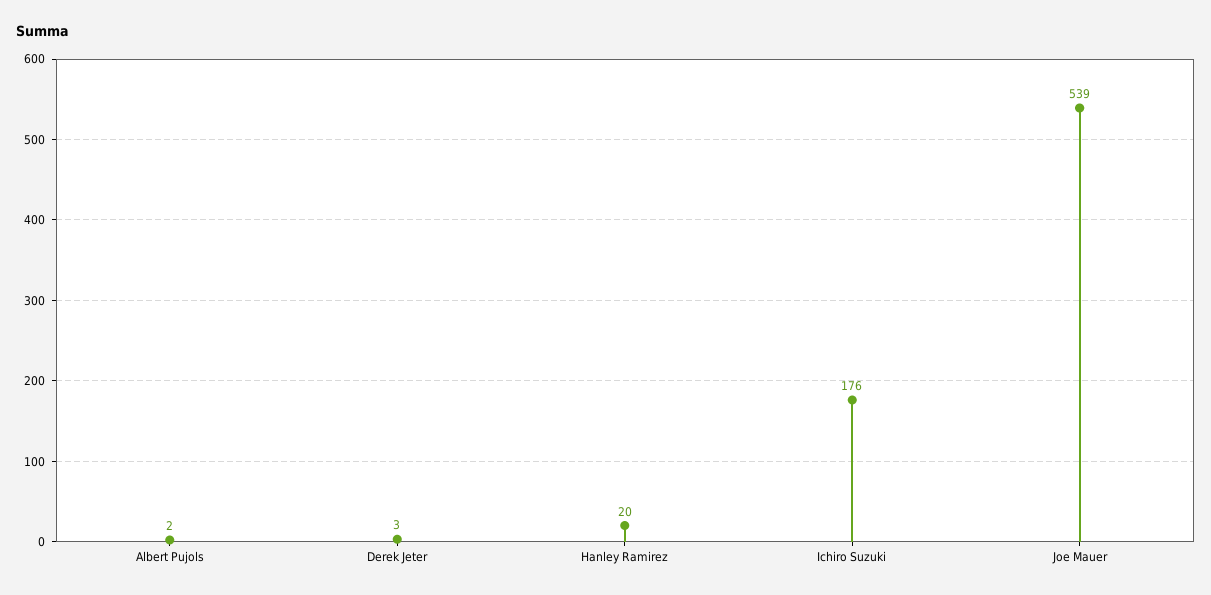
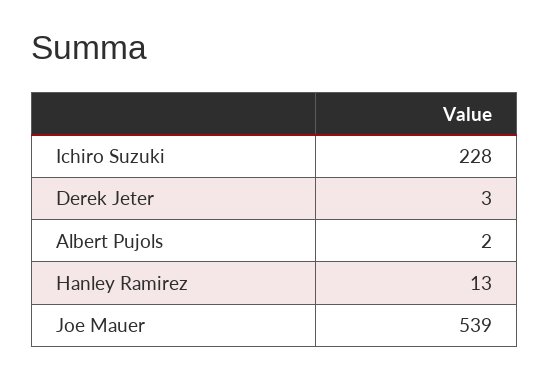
  {
    "Albert Pujols": 2,
    "Derek Jeter": 3,
-   "Hanley Ramirez": 20,
+   "Hanley Ramirez": 13,
-   "Ichiro Suzuki": 176,
+   "Ichiro Suzuki": 228,
    "Joe Mauer": 539
  }

